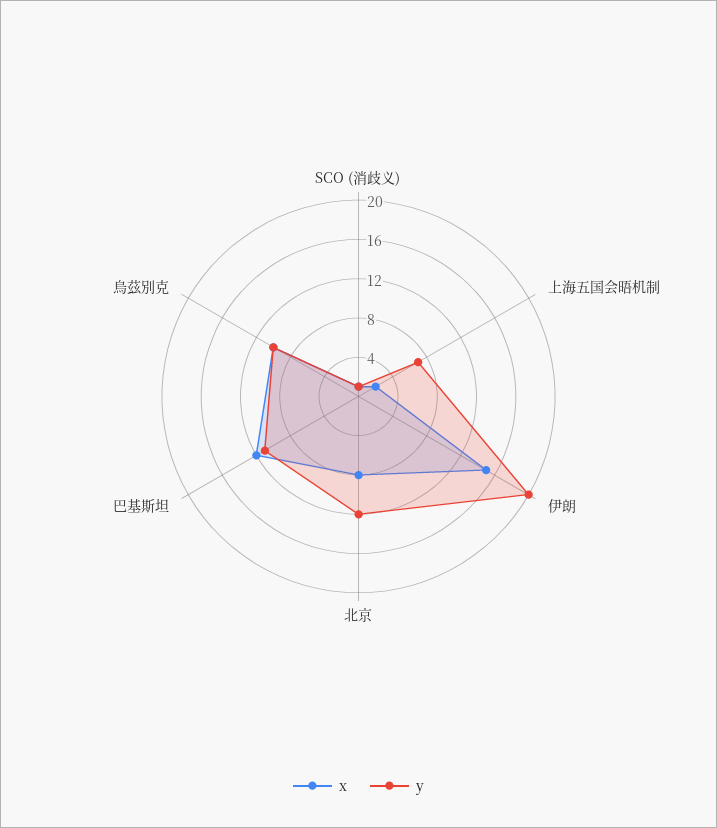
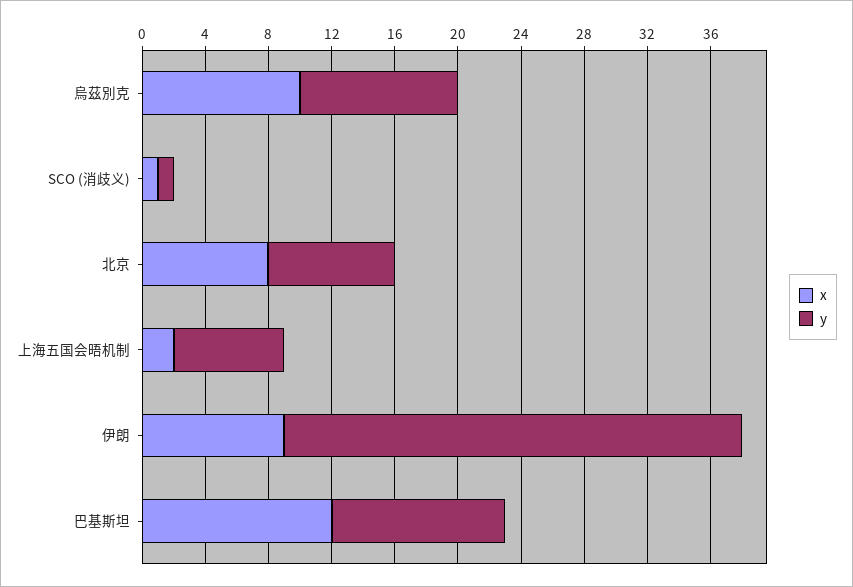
  {
    "x": {
      "SCO (消歧义)": 1,
      "上海五国会晤机制": 2,
-     "伊朗": 15,
+     "伊朗": 9,
      "北京": 8,
      "巴基斯坦": 12,
      "烏茲別克": 10
    },
    "y": {
      "SCO (消歧义)": 1,
      "上海五国会晤机制": 7,
-     "伊朗": 20,
+     "伊朗": 29,
-     "北京": 12,
+     "北京": 8,
      "巴基斯坦": 11,
      "烏茲別克": 10
    }
  }

